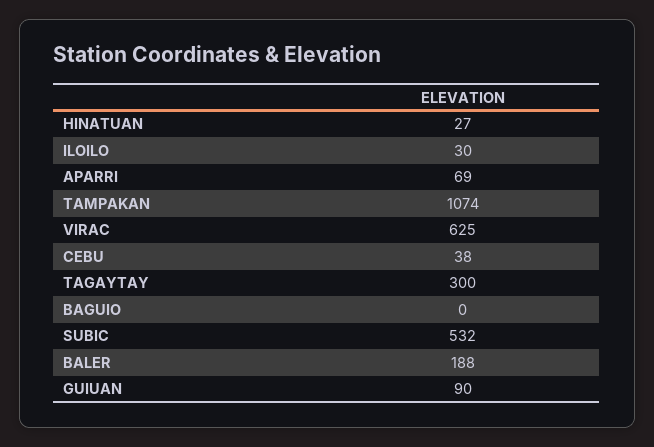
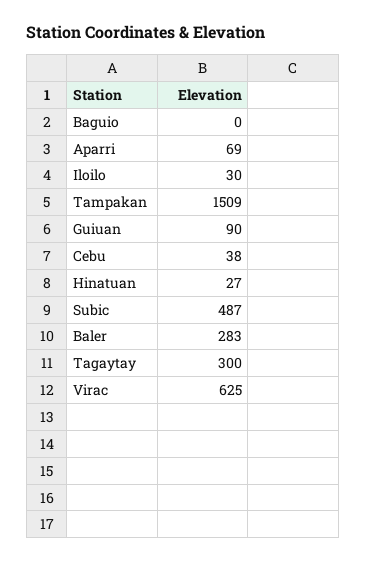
  {
    "HINATUAN": 27,
    "ILOILO": 30,
    "APARRI": 69,
-   "TAMPAKAN": 1074,
+   "TAMPAKAN": 1509,
    "VIRAC": 625,
    "CEBU": 38,
    "TAGAYTAY": 300,
    "BAGUIO": 0,
-   "SUBIC": 532,
+   "SUBIC": 487,
-   "BALER": 188,
+   "BALER": 283,
    "GUIUAN": 90
  }

